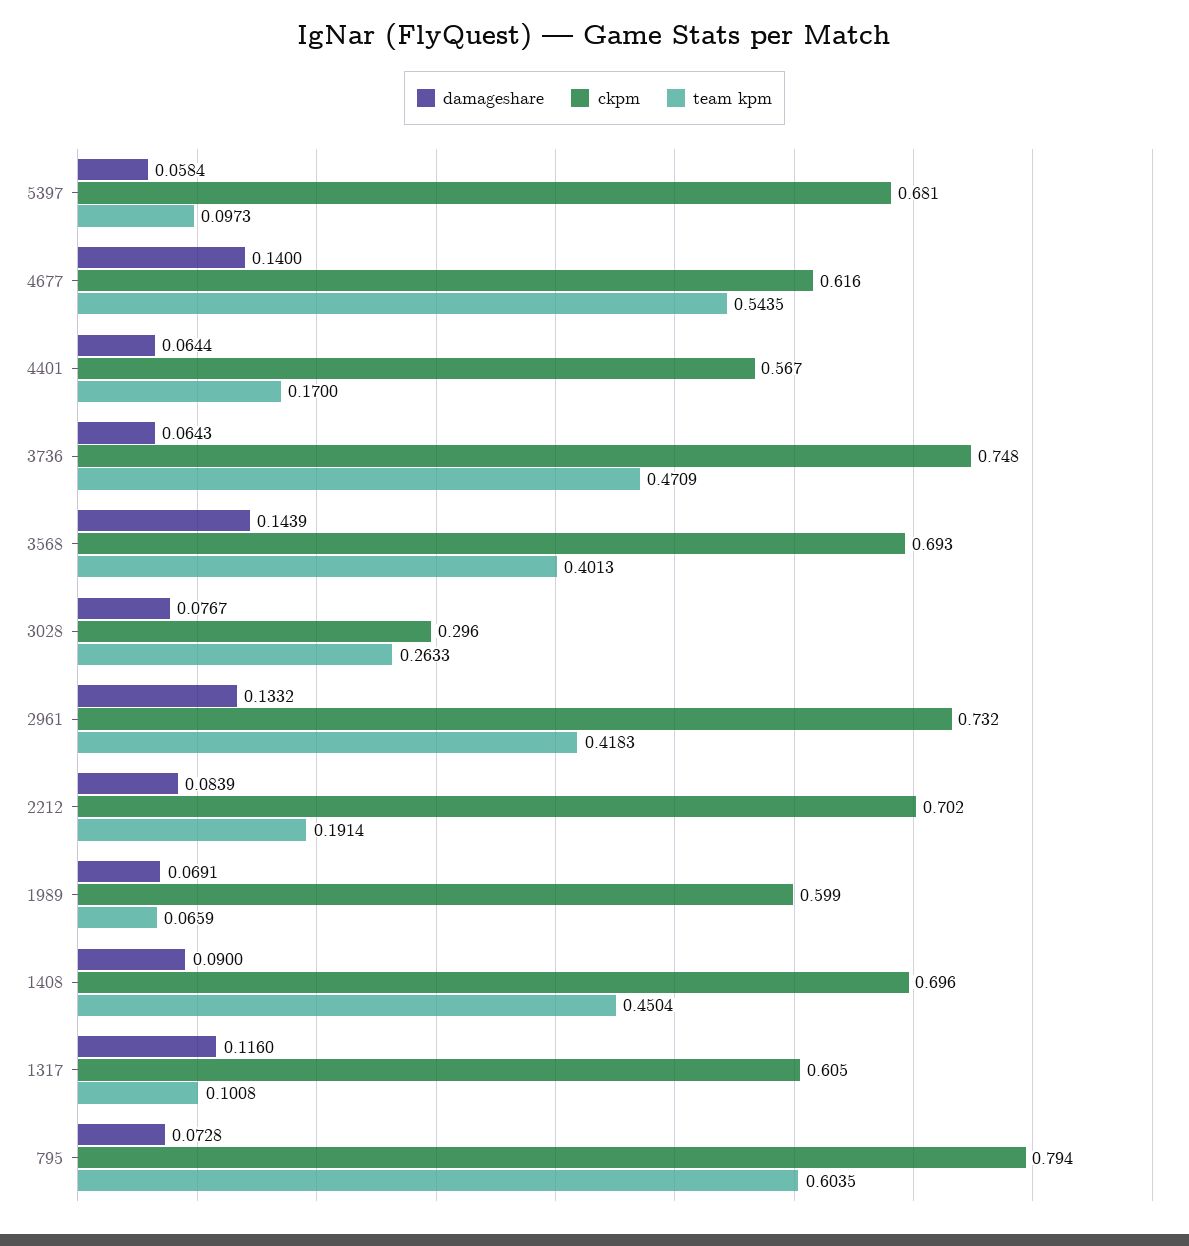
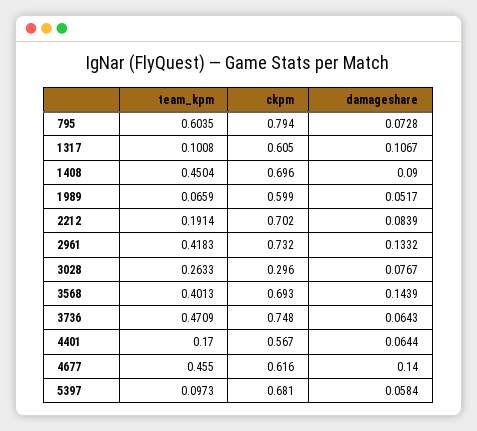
  {
    "damageshare": {
      "5397": 0.0584,
      "4677": 0.14,
      "4401": 0.0644,
      "3736": 0.0643,
      "3568": 0.1439,
      "3028": 0.0767,
      "2961": 0.1332,
      "2212": 0.0839,
-     "1989": 0.0691,
+     "1989": 0.0517,
      "1408": 0.09,
-     "1317": 0.116,
+     "1317": 0.1067,
      "795": 0.0728
    },
    "ckpm": {
      "5397": 0.681,
      "4677": 0.616,
      "4401": 0.567,
      "3736": 0.748,
      "3568": 0.693,
      "3028": 0.296,
      "2961": 0.732,
      "2212": 0.702,
      "1989": 0.599,
      "1408": 0.696,
      "1317": 0.605,
      "795": 0.794
    },
    "team kpm": {
      "5397": 0.0973,
-     "4677": 0.5435,
+     "4677": 0.455,
      "4401": 0.17,
      "3736": 0.4709,
      "3568": 0.4013,
      "3028": 0.2633,
      "2961": 0.4183,
      "2212": 0.1914,
      "1989": 0.0659,
      "1408": 0.4504,
      "1317": 0.1008,
      "795": 0.6035
    }
  }

